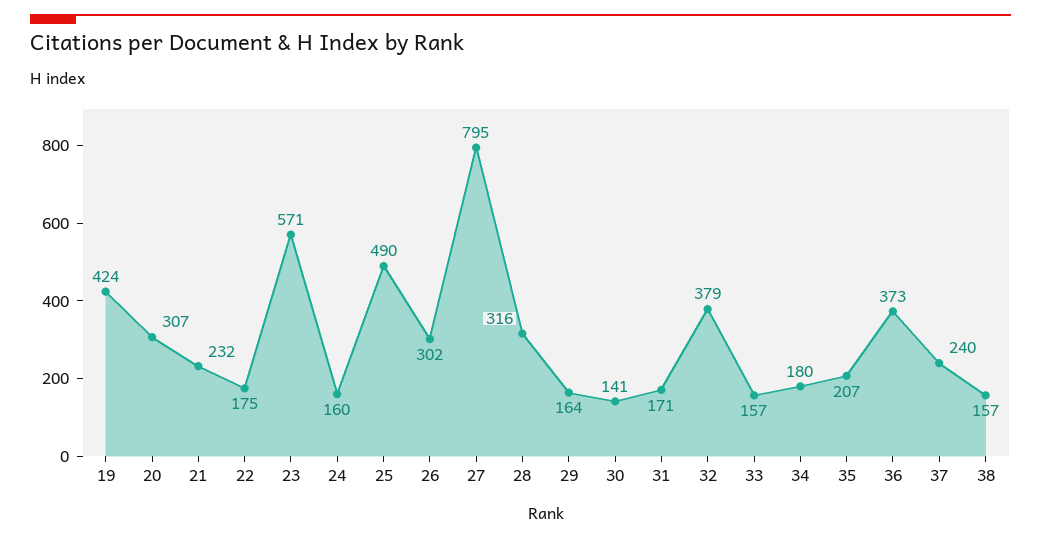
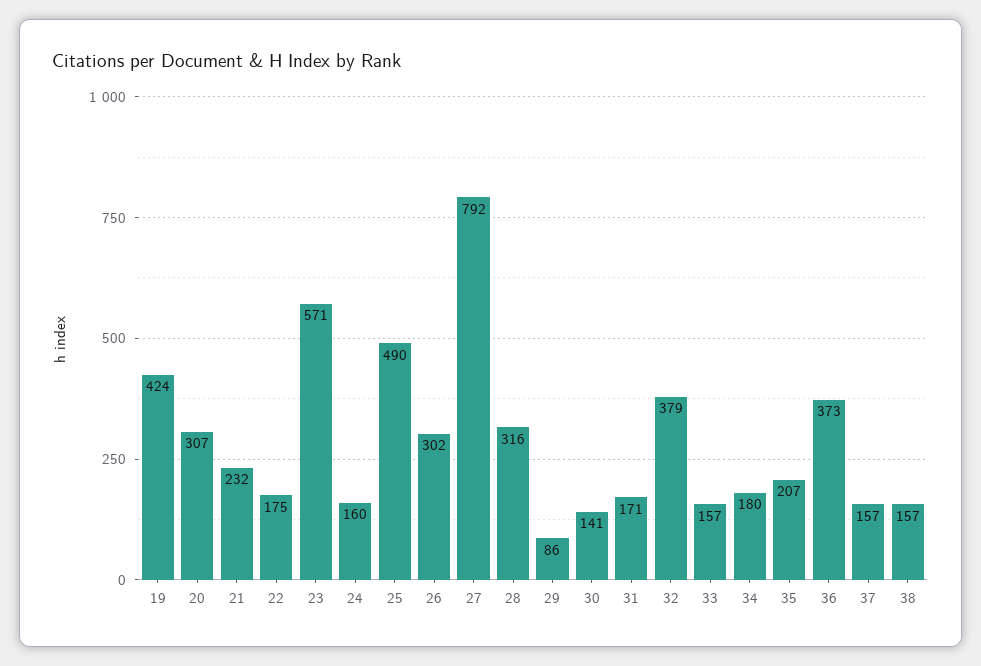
  {
    "19": 424,
    "20": 307,
    "21": 232,
    "22": 175,
    "23": 571,
    "24": 160,
    "25": 490,
    "26": 302,
-   "27": 795,
+   "27": 792,
    "28": 316,
-   "29": 164,
+   "29": 86,
    "30": 141,
    "31": 171,
    "32": 379,
    "33": 157,
    "34": 180,
    "35": 207,
    "36": 373,
-   "37": 240,
+   "37": 157,
    "38": 157
  }

